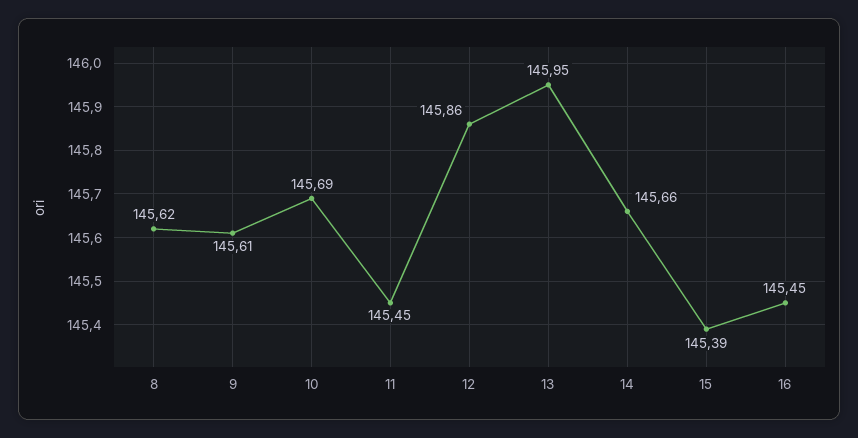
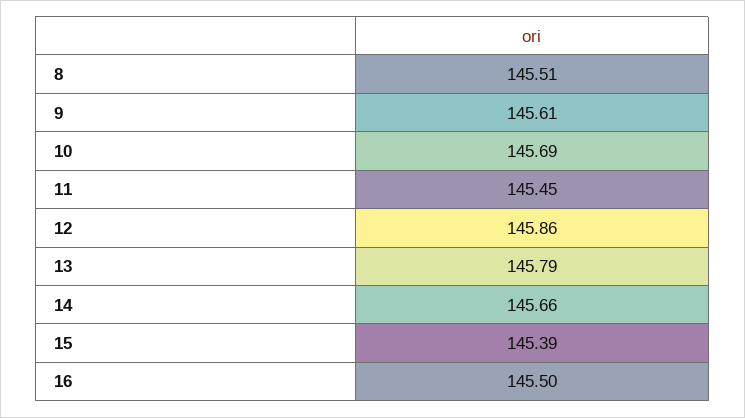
  {
-   "8": 145.62,
+   "8": 145.51,
    "9": 145.61,
    "10": 145.69,
    "11": 145.45,
    "12": 145.86,
-   "13": 145.95,
+   "13": 145.79,
    "14": 145.66,
    "15": 145.39,
-   "16": 145.45
+   "16": 145.5
  }

